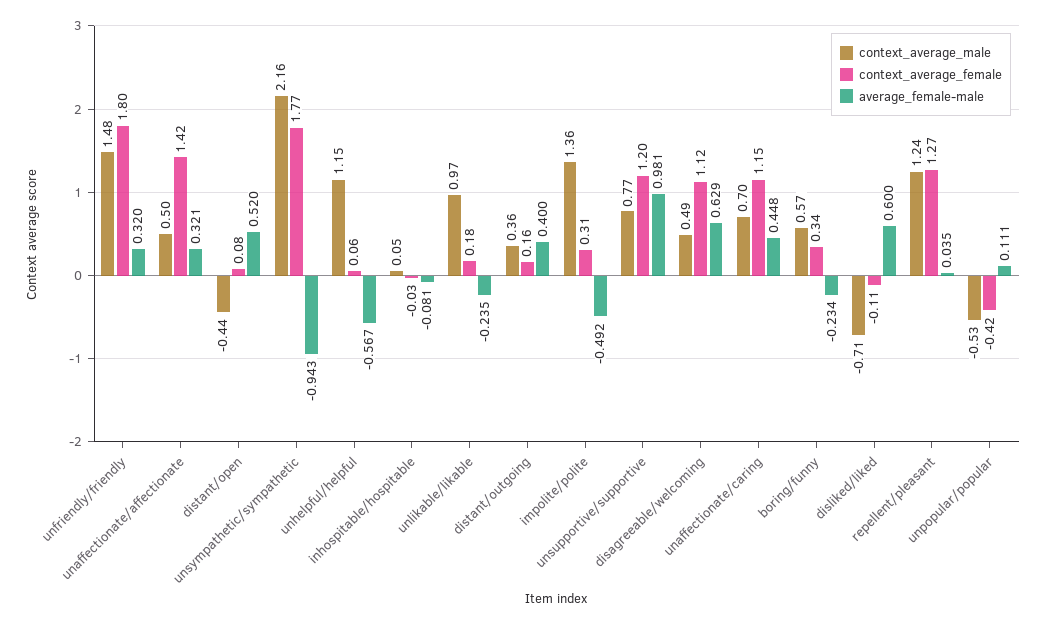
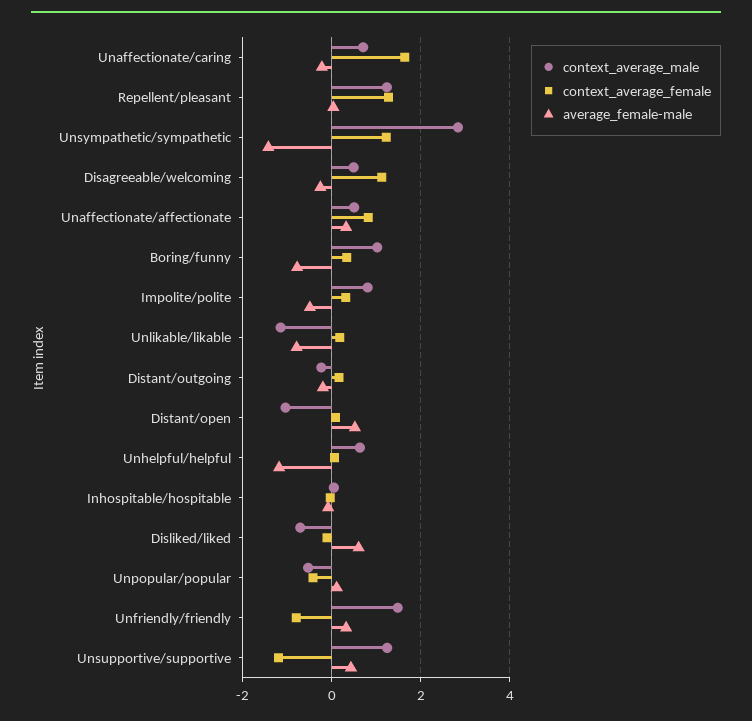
  {
    "context_average_male": {
      "unfriendly/friendly": 1.48,
      "unaffectionate/affectionate": 0.5,
-     "distant/open": -0.44,
+     "distant/open": -1,
-     "unsympathetic/sympathetic": 2.16,
+     "unsympathetic/sympathetic": 2.8,
-     "unhelpful/helpful": 1.15,
+     "unhelpful/helpful": 0.6,
      "inhospitable/hospitable": 0.05,
-     "unlikable/likable": 0.97,
+     "unlikable/likable": -1.2,
-     "distant/outgoing": 0.36,
+     "distant/outgoing": -0.2,
-     "impolite/polite": 1.36,
+     "impolite/polite": 0.8,
-     "unsupportive/supportive": 0.77,
+     "unsupportive/supportive": 1.2,
      "disagreeable/welcoming": 0.49,
      "unaffectionate/caring": 0.7,
-     "boring/funny": 0.57,
+     "boring/funny": 1,
      "disliked/liked": -0.71,
      "repellent/pleasant": 1.24,
      "unpopular/popular": -0.53
    },
    "context_average_female": {
-     "unfriendly/friendly": 1.8,
+     "unfriendly/friendly": -0.8,
-     "unaffectionate/affectionate": 1.42,
+     "unaffectionate/affectionate": 0.8,
      "distant/open": 0.08,
-     "unsympathetic/sympathetic": 1.77,
+     "unsympathetic/sympathetic": 1.2,
      "unhelpful/helpful": 0.06,
      "inhospitable/hospitable": -0.03,
      "unlikable/likable": 0.18,
      "distant/outgoing": 0.16,
      "impolite/polite": 0.31,
-     "unsupportive/supportive": 1.2,
+     "unsupportive/supportive": -1.2,
      "disagreeable/welcoming": 1.12,
-     "unaffectionate/caring": 1.15,
+     "unaffectionate/caring": 1.6,
      "boring/funny": 0.34,
      "disliked/liked": -0.11,
      "repellent/pleasant": 1.27,
      "unpopular/popular": -0.42
    },
    "average_female-male": {
      "unfriendly/friendly": 0.32,
      "unaffectionate/affectionate": 0.321,
      "distant/open": 0.52,
-     "unsympathetic/sympathetic": -0.943,
+     "unsympathetic/sympathetic": -1.4,
-     "unhelpful/helpful": -0.567,
+     "unhelpful/helpful": -1.2,
      "inhospitable/hospitable": -0.081,
-     "unlikable/likable": -0.235,
+     "unlikable/likable": -0.8,
-     "distant/outgoing": 0.4,
+     "distant/outgoing": -0.2,
      "impolite/polite": -0.492,
-     "unsupportive/supportive": 0.981,
+     "unsupportive/supportive": 0.4,
-     "disagreeable/welcoming": 0.629,
+     "disagreeable/welcoming": -0.2,
-     "unaffectionate/caring": 0.448,
+     "unaffectionate/caring": -0.2,
-     "boring/funny": -0.234,
+     "boring/funny": -0.8,
      "disliked/liked": 0.6,
      "repellent/pleasant": 0.035,
      "unpopular/popular": 0.111
    }
  }

